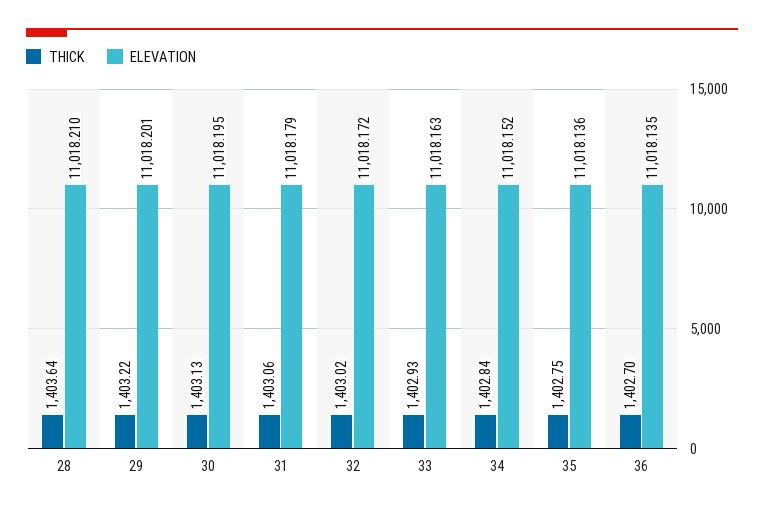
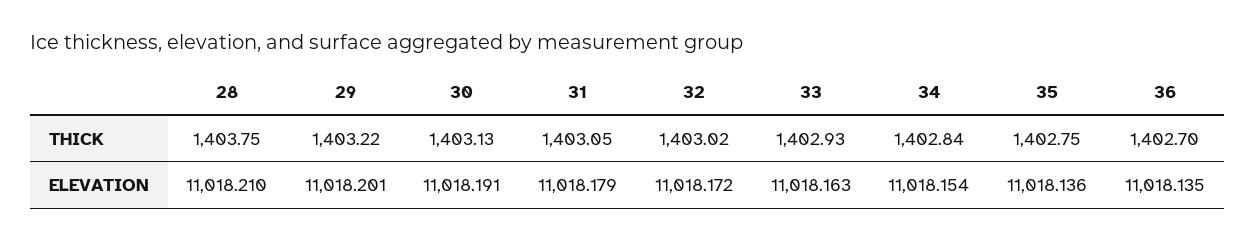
  {
    "THICK": {
-     "28": 1403.64,
+     "28": 1403.75,
      "29": 1403.22,
      "30": 1403.13,
-     "31": 1403.06,
+     "31": 1403.05,
      "32": 1403.02,
      "33": 1402.93,
      "34": 1402.84,
      "35": 1402.75,
      "36": 1402.7
    },
    "ELEVATION": {
      "28": 11018.21,
      "29": 11018.201,
-     "30": 11018.195,
+     "30": 11018.191,
      "31": 11018.179,
      "32": 11018.172,
      "33": 11018.163,
-     "34": 11018.152,
+     "34": 11018.154,
      "35": 11018.136,
      "36": 11018.135
    }
  }

